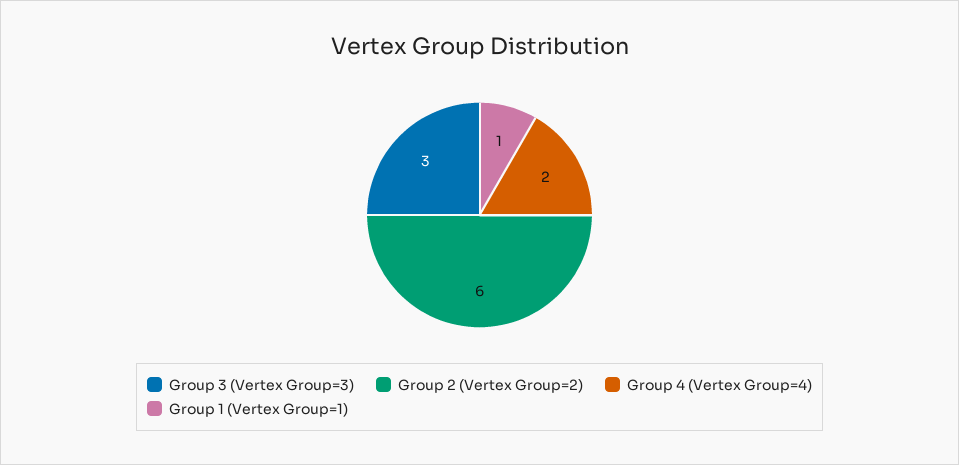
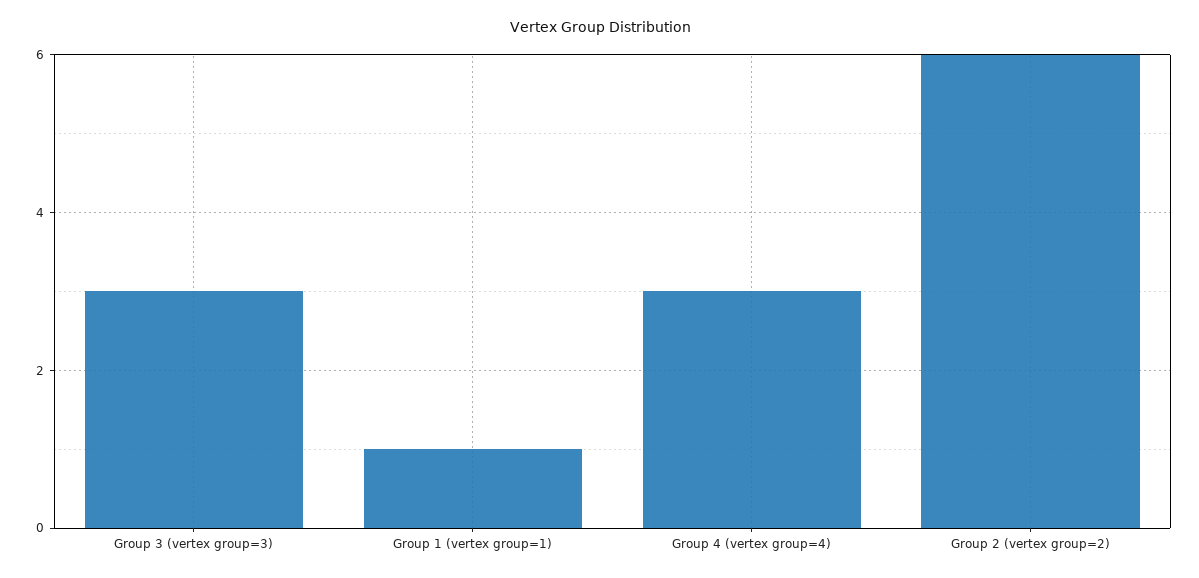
  {
    "Group 3 (Vertex Group=3)": 3,
    "Group 2 (Vertex Group=2)": 6,
-   "Group 4 (Vertex Group=4)": 2,
+   "Group 4 (Vertex Group=4)": 3,
    "Group 1 (Vertex Group=1)": 1
  }

